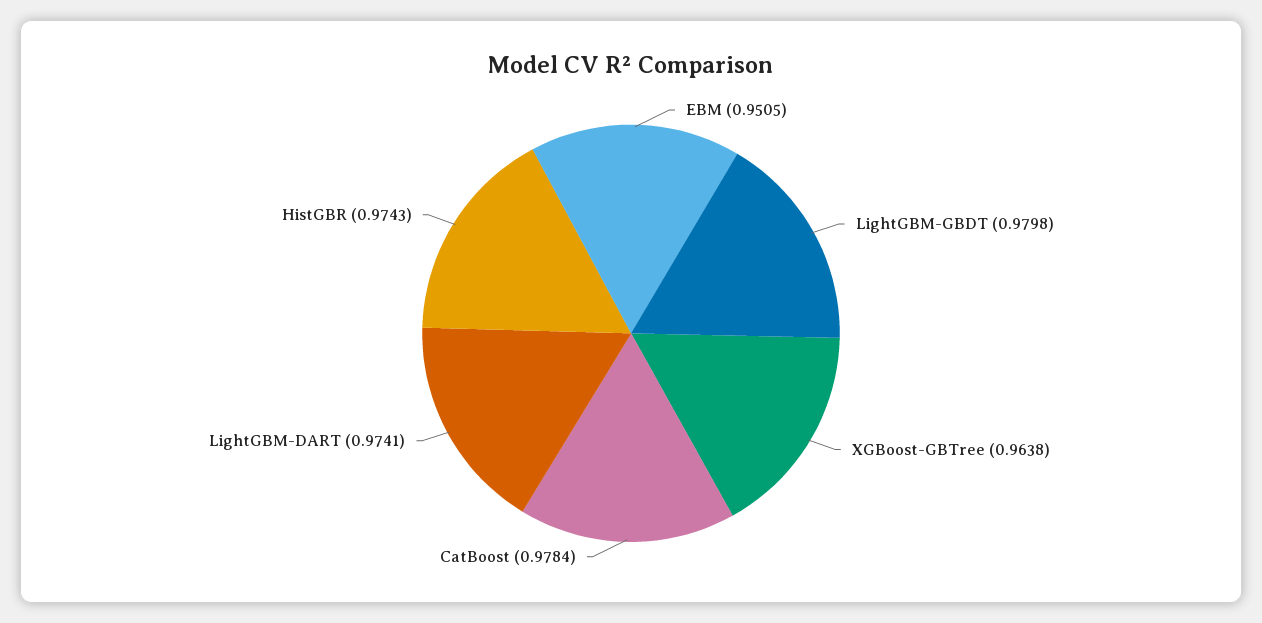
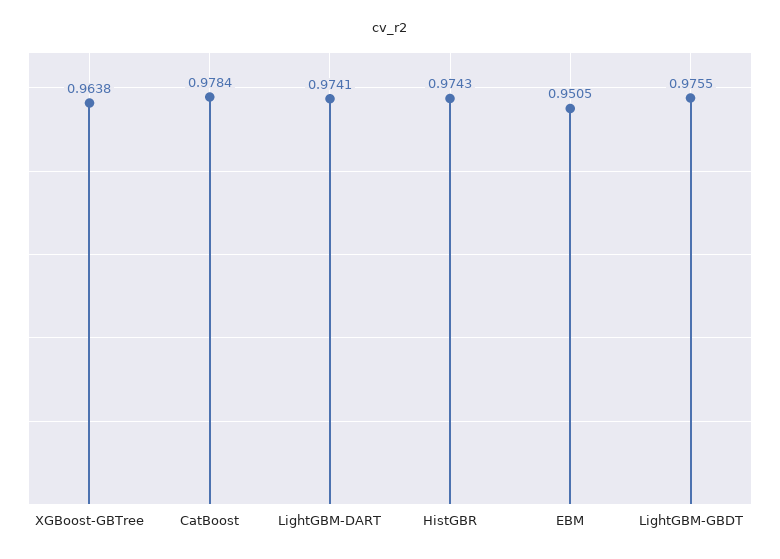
  {
    "EBM": 0.9505,
-   "LightGBM-GBDT": 0.9798,
+   "LightGBM-GBDT": 0.9755,
    "XGBoost-GBTree": 0.9638,
    "CatBoost": 0.9784,
    "LightGBM-DART": 0.9741,
    "HistGBR": 0.9743
  }

